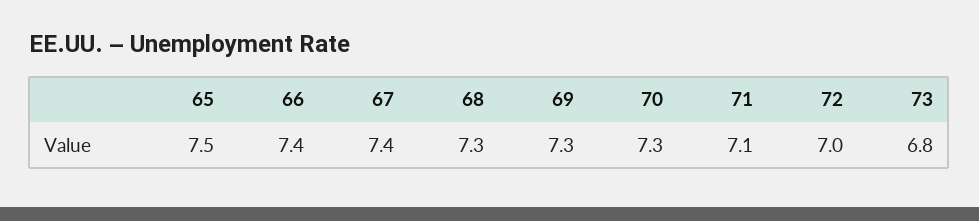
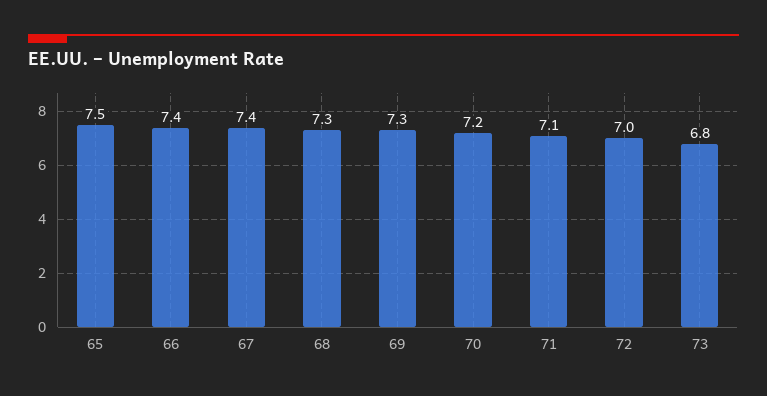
  {
    "65": 7.5,
    "66": 7.4,
    "67": 7.4,
    "68": 7.3,
    "69": 7.3,
-   "70": 7.3,
+   "70": 7.2,
    "71": 7.1,
    "72": 7,
    "73": 6.8
  }

